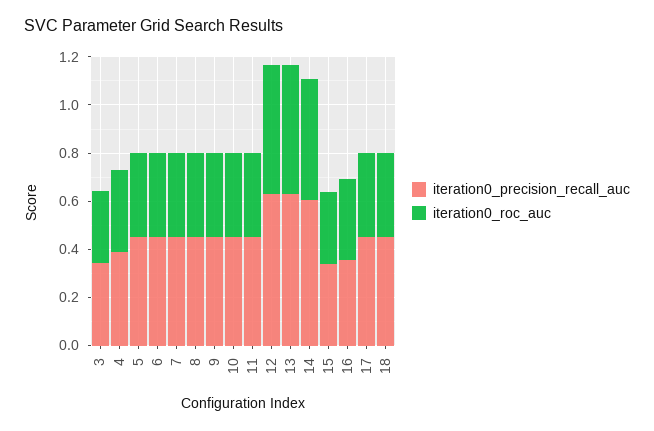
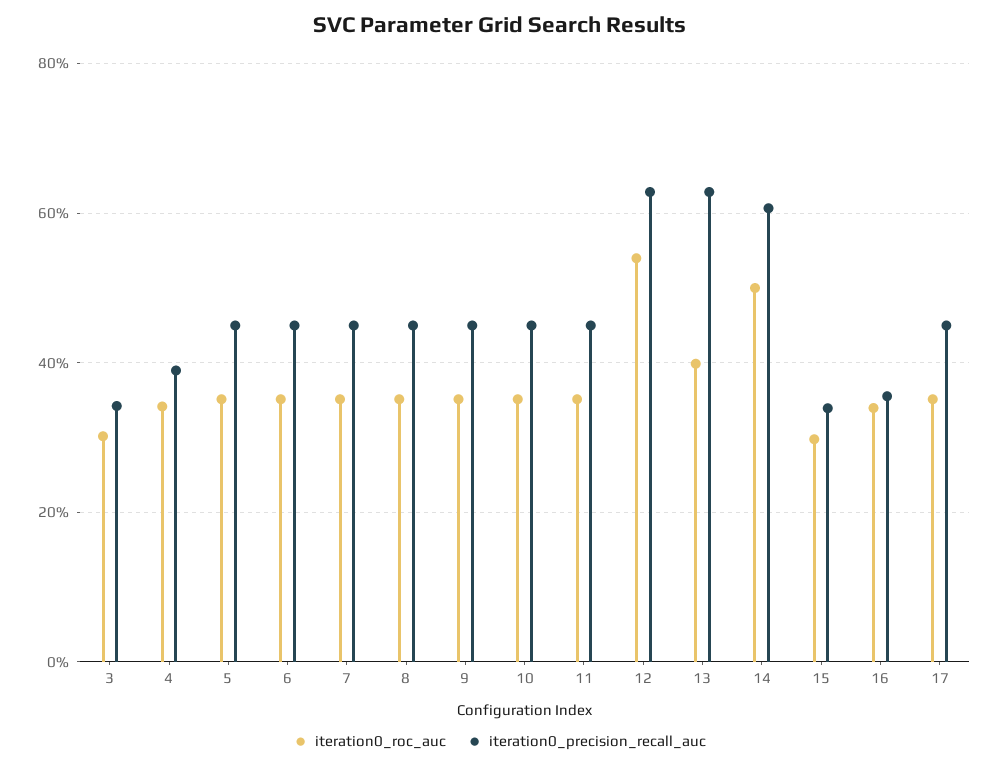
  {
    "iteration0_precision_recall_auc": {
      "3": 0.34,
      "4": 0.38,
      "5": 0.44,
      "6": 0.44,
      "7": 0.44,
      "8": 0.44,
      "9": 0.44,
      "10": 0.44,
      "11": 0.44,
      "12": 0.62,
      "13": 0.62,
      "14": 0.6,
      "15": 0.34,
      "16": 0.36,
-     "17": 0.44,
+     "17": 0.44
-     "18": 0.45
    },
    "iteration0_roc_auc": {
      "3": 0.3,
      "4": 0.34,
      "5": 0.36,
      "6": 0.36,
      "7": 0.36,
      "8": 0.36,
      "9": 0.36,
      "10": 0.36,
      "11": 0.36,
      "12": 0.54,
-     "13": 0.55,
+     "13": 0.4,
      "14": 0.5,
      "15": 0.3,
      "16": 0.34,
-     "17": 0.36,
+     "17": 0.36
-     "18": 0.35
    }
  }

